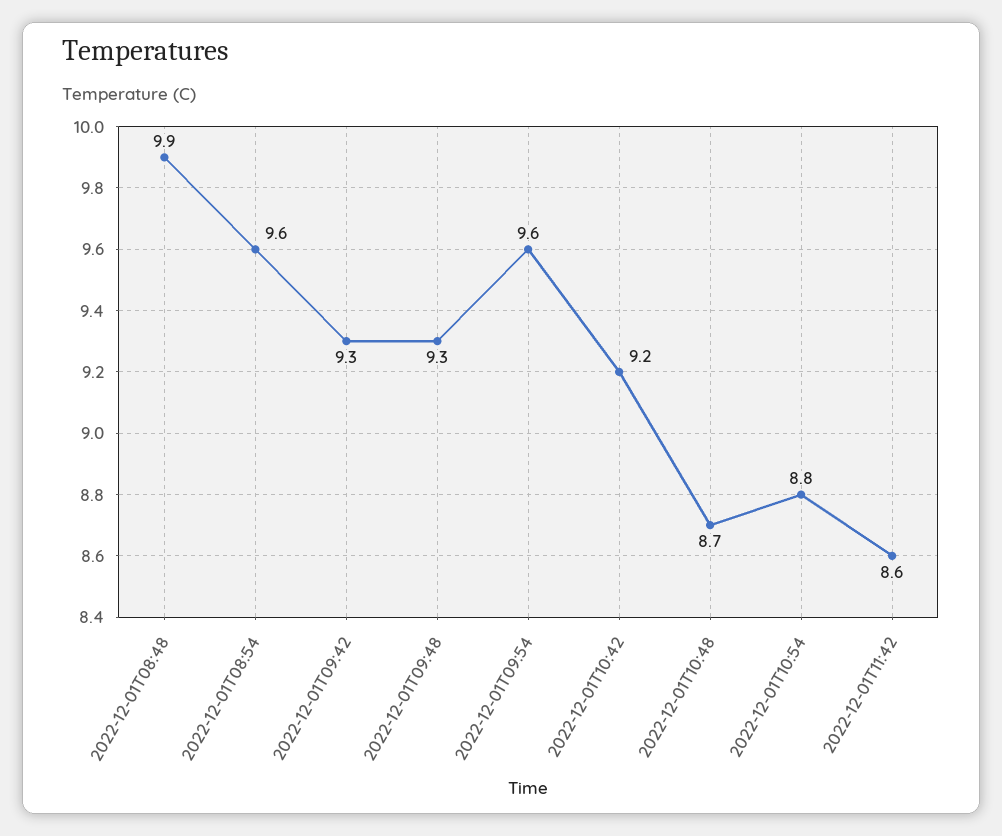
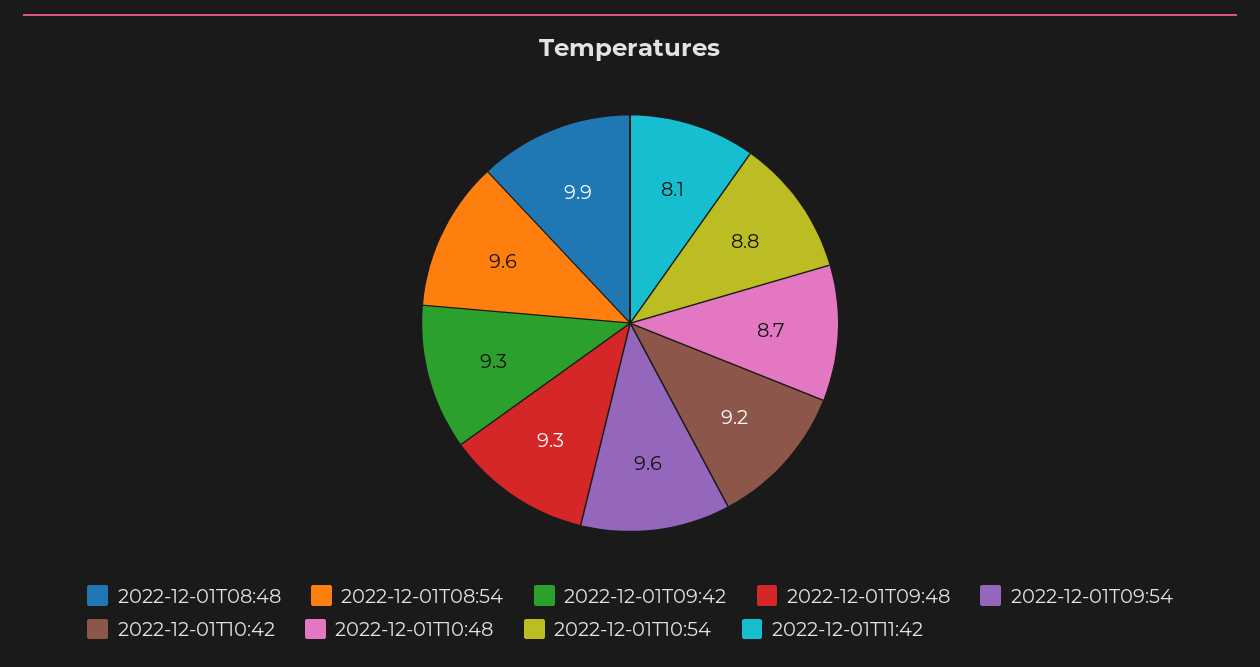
  {
    "2022-12-01T08:48": 9.9,
    "2022-12-01T08:54": 9.6,
    "2022-12-01T09:42": 9.3,
    "2022-12-01T09:48": 9.3,
    "2022-12-01T09:54": 9.6,
    "2022-12-01T10:42": 9.2,
    "2022-12-01T10:48": 8.7,
    "2022-12-01T10:54": 8.8,
-   "2022-12-01T11:42": 8.6
+   "2022-12-01T11:42": 8.1
  }

